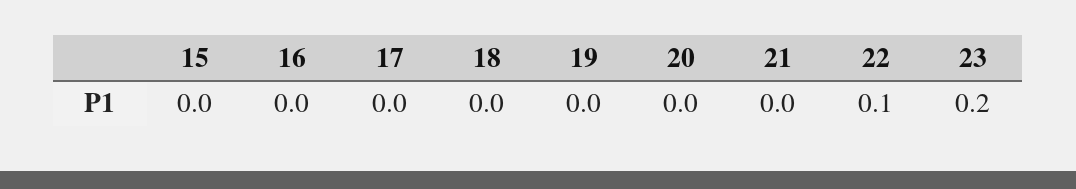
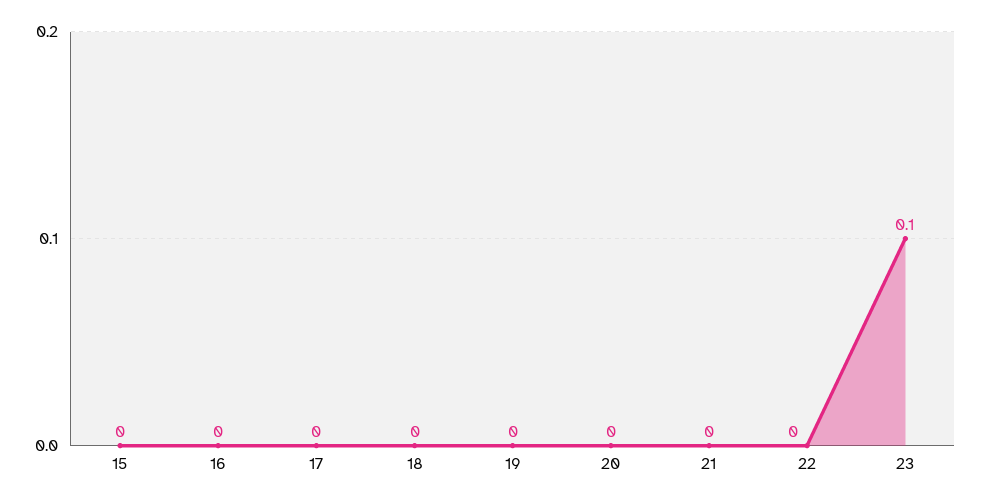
  {
    "15": 0,
    "16": 0,
    "17": 0,
    "18": 0,
    "19": 0,
    "20": 0,
    "21": 0,
-   "22": 0.1,
+   "22": 0,
-   "23": 0.2
+   "23": 0.1
  }

